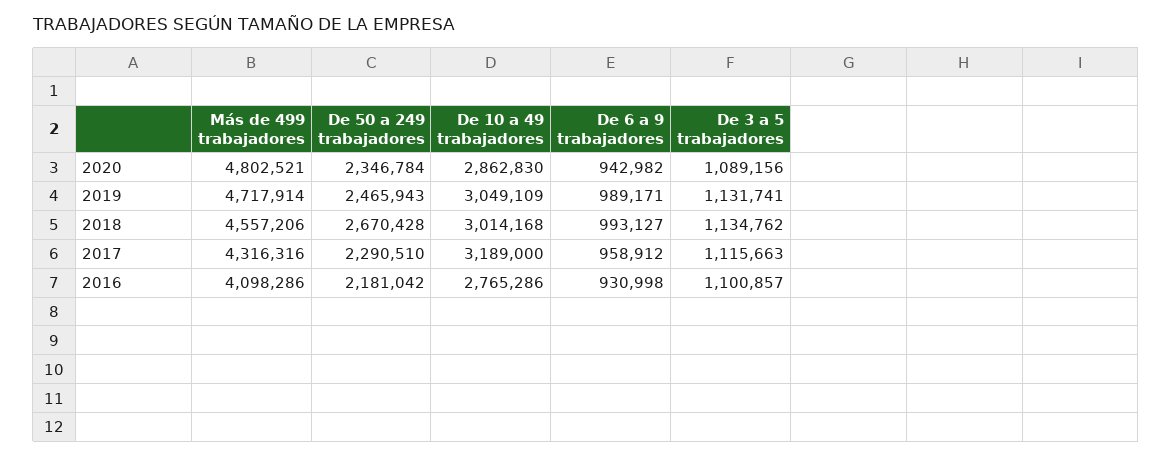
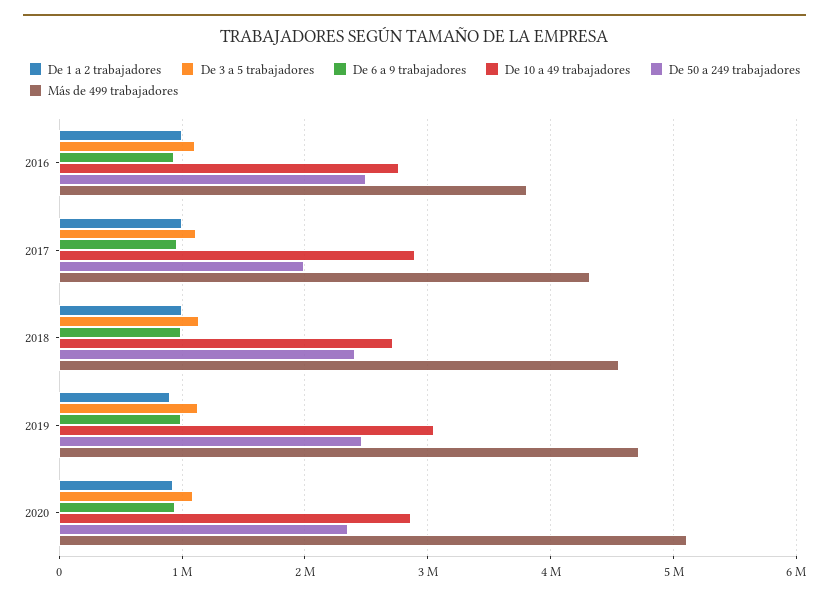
  {
    "Más de 499 trabajadores": {
-     "2020": 4802521,
+     "2020": 5100000,
      "2019": 4717914,
      "2018": 4557206,
      "2017": 4316316,
-     "2016": 4098286
+     "2016": 3800000
    },
    "De 50 a 249 trabajadores": {
      "2020": 2346784,
      "2019": 2465943,
-     "2018": 2670428,
+     "2018": 2400000,
-     "2017": 2290510,
+     "2017": 2000000,
-     "2016": 2181042
+     "2016": 2500000
    },
    "De 10 a 49 trabajadores": {
      "2020": 2862830,
      "2019": 3049109,
-     "2018": 3014168,
+     "2018": 2700000,
-     "2017": 3189000,
+     "2017": 2900000,
      "2016": 2765286
    },
    "De 6 a 9 trabajadores": {
      "2020": 942982,
      "2019": 989171,
      "2018": 993127,
      "2017": 958912,
      "2016": 930998
    },
    "De 3 a 5 trabajadores": {
      "2020": 1089156,
      "2019": 1131741,
      "2018": 1134762,
      "2017": 1115663,
      "2016": 1100857
-   }
+   },
+   "De 1 a 2 trabajadores": {
+     "2016": 1000000,
+     "2017": 1000000,
+     "2018": 1000000,
+     "2019": 900000,
+     "2020": 900000
+   }
  }

